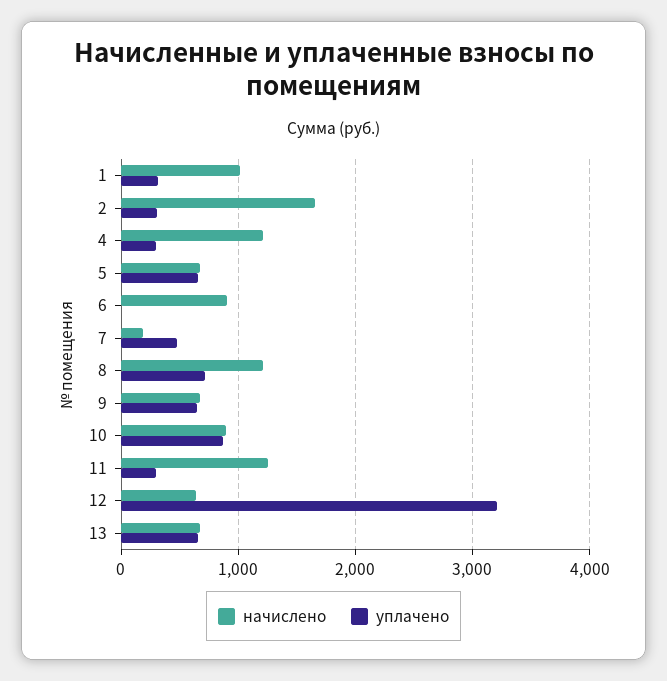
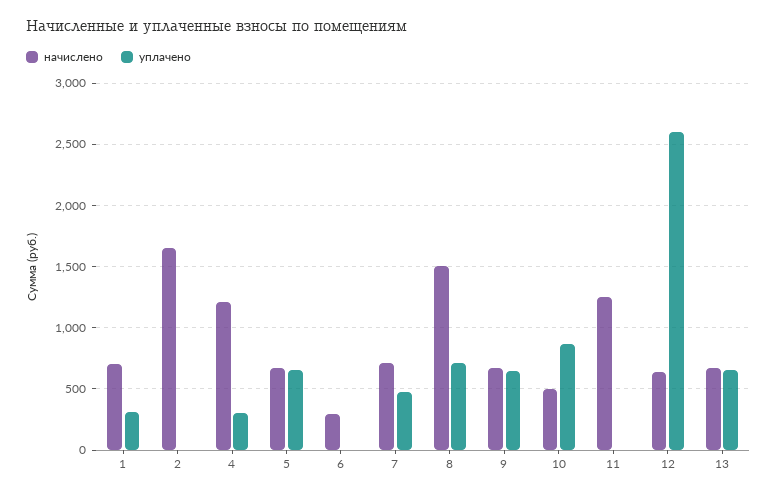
  {
    "начислено": {
-     "1": 1000,
+     "1": 700,
      "2": 1650,
      "4": 1200,
      "5": 650,
-     "6": 900,
+     "6": 300,
-     "7": 200,
+     "7": 700,
-     "8": 1200,
+     "8": 1500,
      "9": 650,
-     "10": 900,
+     "10": 500,
      "11": 1250,
      "12": 650,
      "13": 650
    },
    "уплачено": {
      "1": 300,
-     "2": 300,
+     "2": 0,
      "4": 300,
      "5": 650,
      "6": 0,
      "7": 450,
      "8": 700,
      "9": 650,
      "10": 850,
-     "11": 300,
+     "11": 0,
-     "12": 3200,
+     "12": 2600,
      "13": 650
    }
  }

